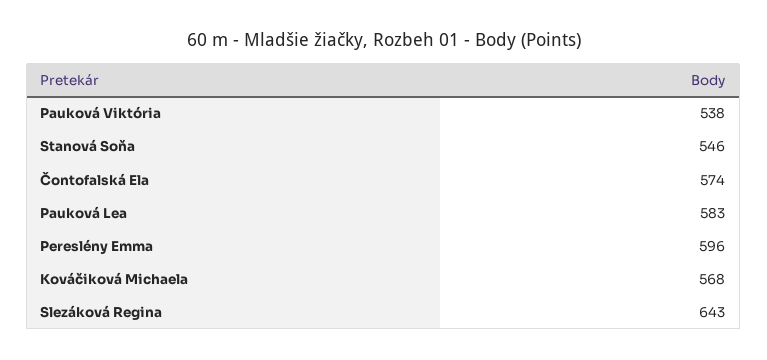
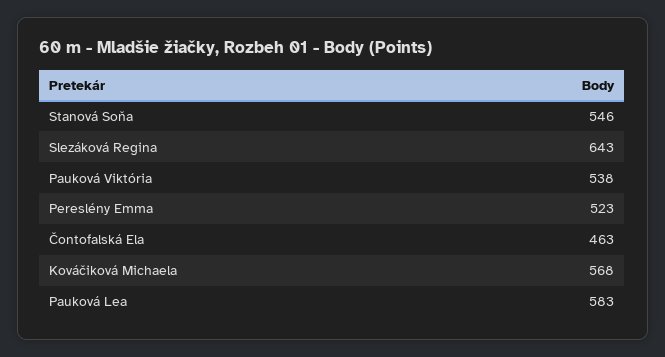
  {
    "Pauková Viktória": 538,
    "Stanová Soňa": 546,
-   "Čontofalská Ela": 574,
+   "Čontofalská Ela": 463,
    "Pauková Lea": 583,
-   "Pereslény Emma": 596,
+   "Pereslény Emma": 523,
    "Kováčiková Michaela": 568,
    "Slezáková Regina": 643
  }

